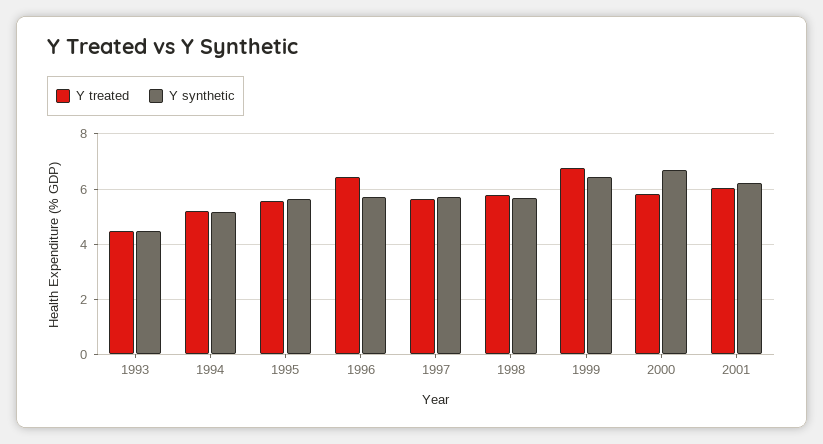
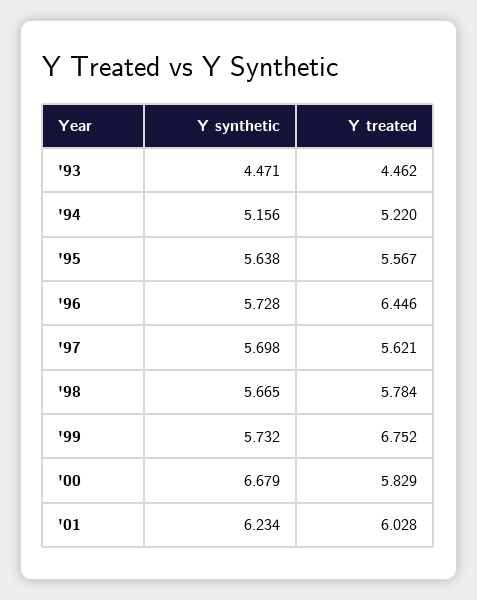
  {
    "Y treated": {
      "1993": 4.462,
      "1994": 5.22,
      "1995": 5.567,
      "1996": 6.446,
      "1997": 5.621,
      "1998": 5.784,
      "1999": 6.752,
      "2000": 5.829,
      "2001": 6.028
    },
    "Y synthetic": {
      "1993": 4.471,
      "1994": 5.156,
      "1995": 5.638,
      "1996": 5.728,
      "1997": 5.698,
      "1998": 5.665,
-     "1999": 6.5,
+     "1999": 5.732,
      "2000": 6.679,
      "2001": 6.234
    }
  }

